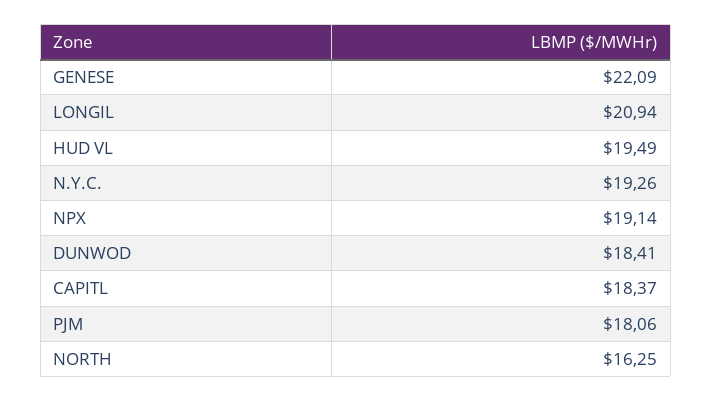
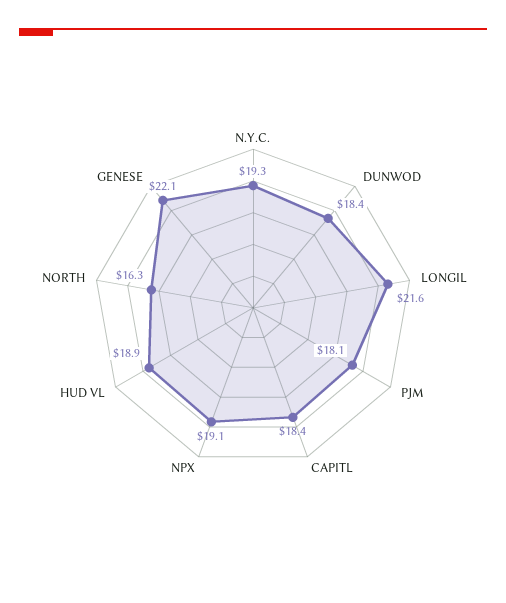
  {
    "GENESE": 22.09,
-   "LONGIL": 20.94,
+   "LONGIL": 21.6,
-   "HUD VL": 19.49,
+   "HUD VL": 18.9,
    "N.Y.C.": 19.26,
    "NPX": 19.14,
    "DUNWOD": 18.41,
    "CAPITL": 18.37,
    "PJM": 18.06,
    "NORTH": 16.25
  }

